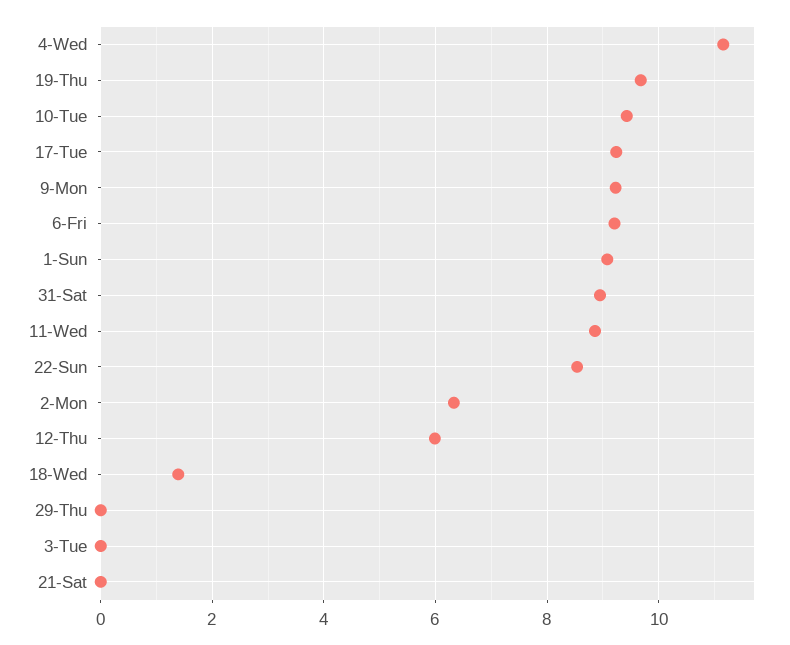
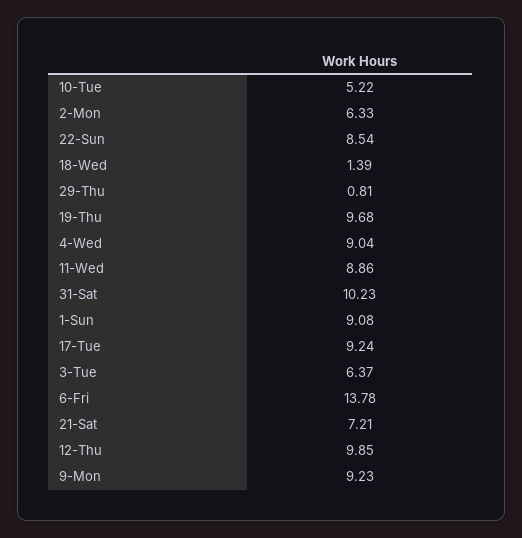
  {
-   "4-Wed": 11.2,
+   "4-Wed": 9.04,
    "19-Thu": 9.68,
-   "10-Tue": 9.4,
+   "10-Tue": 5.22,
    "17-Tue": 9.24,
    "9-Mon": 9.23,
-   "6-Fri": 9.2,
+   "6-Fri": 13.78,
    "1-Sun": 9.08,
-   "31-Sat": 9,
+   "31-Sat": 10.23,
    "11-Wed": 8.86,
    "22-Sun": 8.54,
    "2-Mon": 6.33,
-   "12-Thu": 6,
+   "12-Thu": 9.85,
    "18-Wed": 1.39,
-   "29-Thu": 0,
+   "29-Thu": 0.81,
-   "3-Tue": 0,
+   "3-Tue": 6.37,
-   "21-Sat": 0
+   "21-Sat": 7.21
  }

